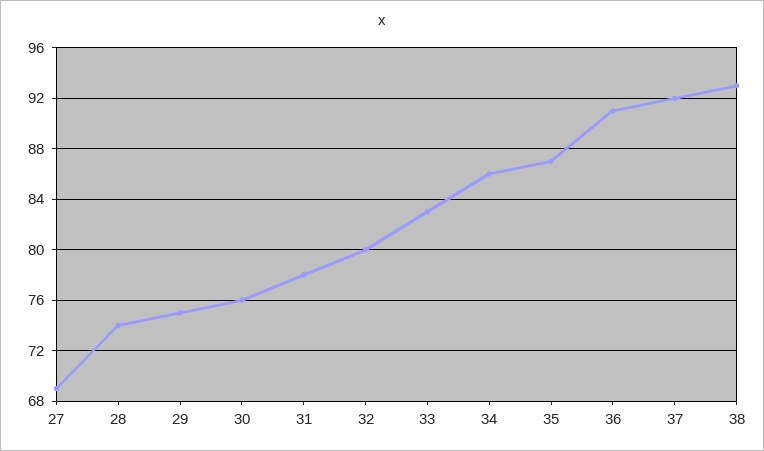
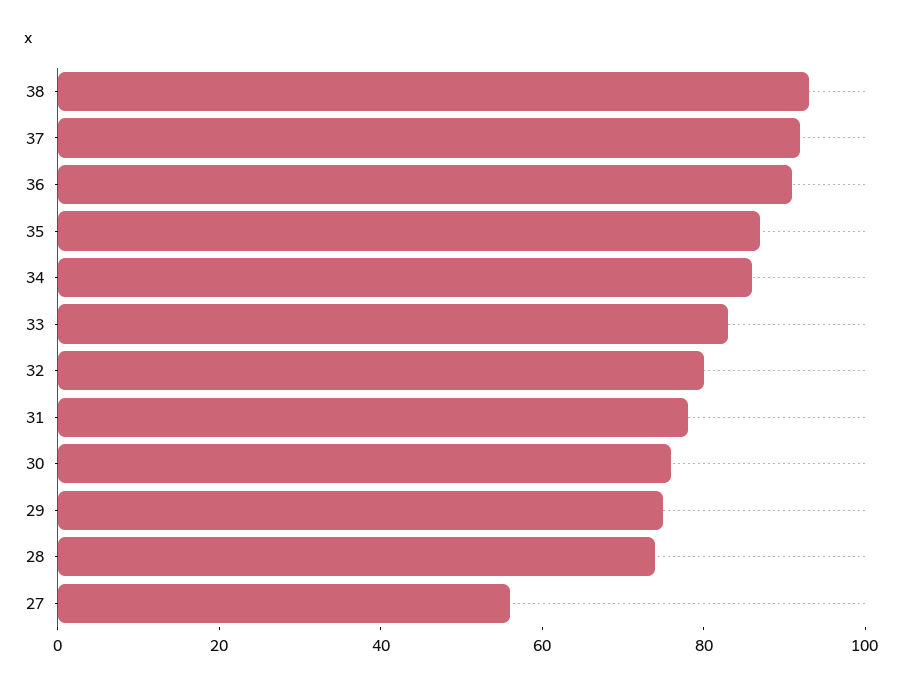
  {
-   "27": 69,
+   "27": 55,
    "28": 74,
    "29": 75,
    "30": 76,
    "31": 78,
    "32": 80,
    "33": 83,
    "34": 86,
    "35": 87,
    "36": 91,
    "37": 92,
    "38": 93
  }

